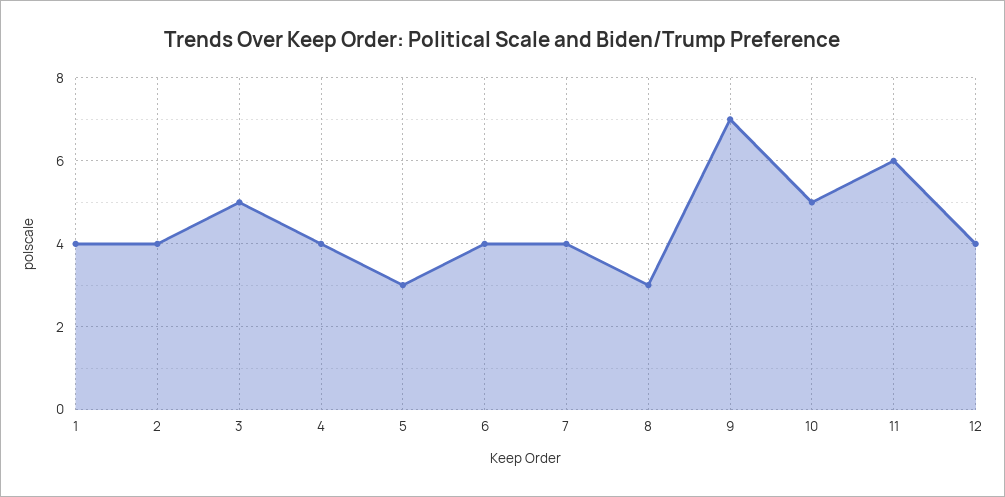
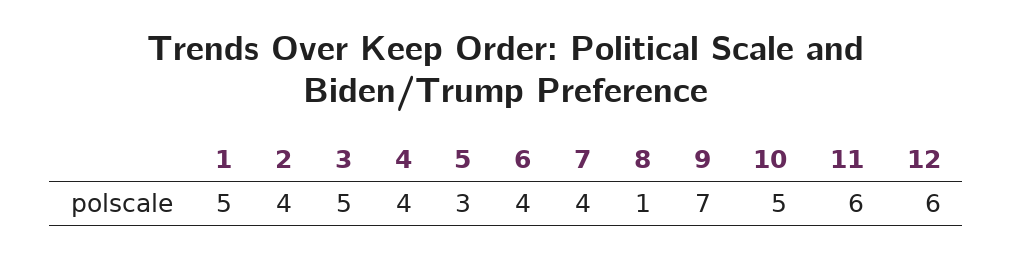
  {
-   "1": 4,
+   "1": 5,
    "2": 4,
    "3": 5,
    "4": 4,
    "5": 3,
    "6": 4,
    "7": 4,
-   "8": 3,
+   "8": 1,
    "9": 7,
    "10": 5,
    "11": 6,
-   "12": 4
+   "12": 6
  }

